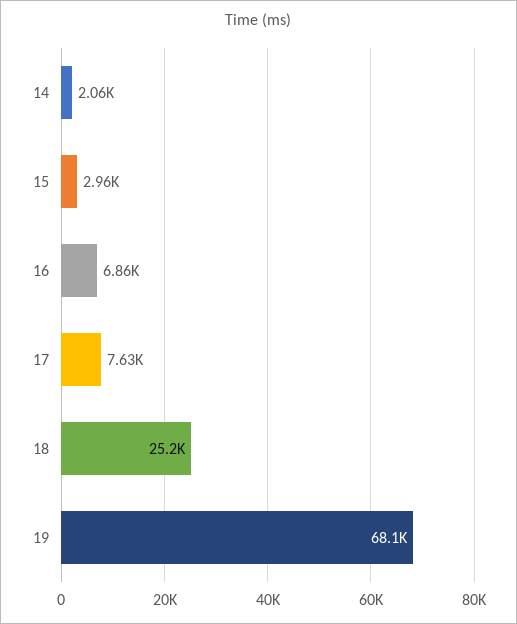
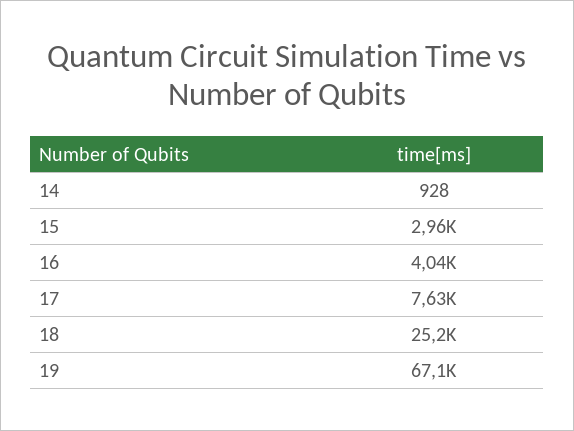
  {
-   "14": 2060,
+   "14": 928,
    "15": 2960,
-   "16": 6860,
+   "16": 4040,
    "17": 7630,
    "18": 25200,
-   "19": 68100
+   "19": 67100
  }

